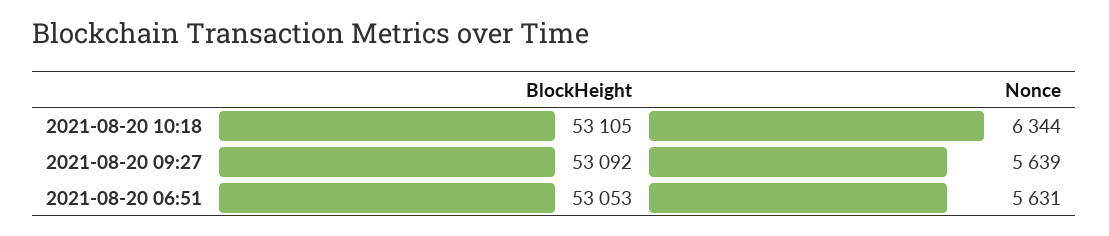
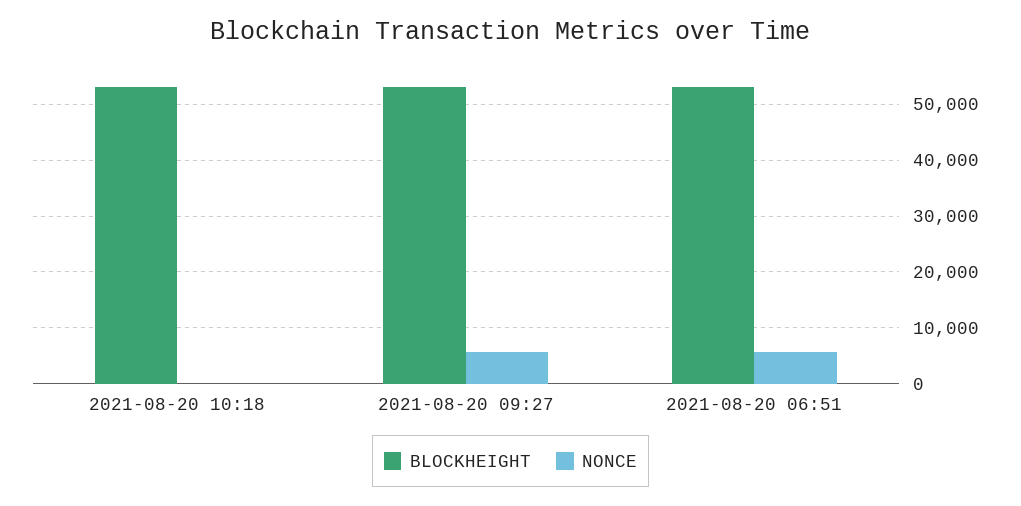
  {
    "BlockHeight": {
      "2021-08-20 10:18": 53105,
      "2021-08-20 09:27": 53092,
      "2021-08-20 06:51": 53053
    },
    "Nonce": {
-     "2021-08-20 10:18": 6344,
+     "2021-08-20 10:18": 0,
      "2021-08-20 09:27": 5639,
      "2021-08-20 06:51": 5631
    }
  }

